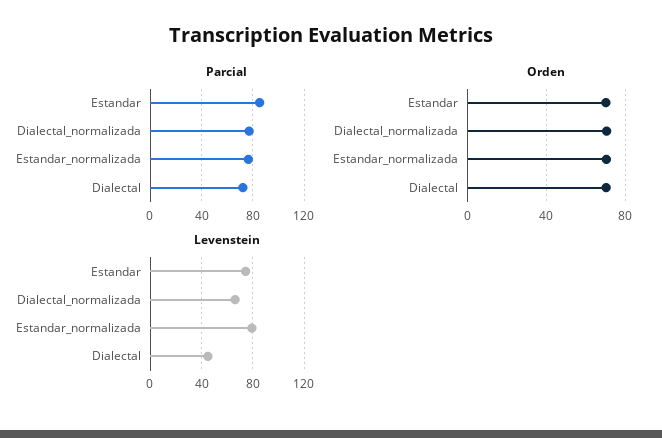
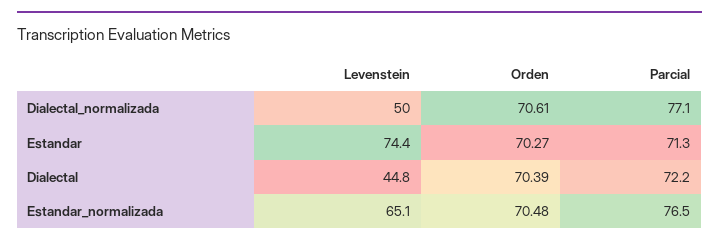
  {
    "Parcial": {
-     "Estandar": 85,
+     "Estandar": 71.3,
      "Dialectal_normalizada": 77.1,
      "Estandar_normalizada": 76.5,
      "Dialectal": 72.2
    },
    "Orden": {
      "Estandar": 70.27,
      "Dialectal_normalizada": 70.61,
      "Estandar_normalizada": 70.48,
      "Dialectal": 70.39
    },
    "Levenstein": {
      "Estandar": 74.4,
-     "Dialectal_normalizada": 65,
+     "Dialectal_normalizada": 50,
-     "Estandar_normalizada": 80,
+     "Estandar_normalizada": 65.1,
      "Dialectal": 44.8
    }
  }

